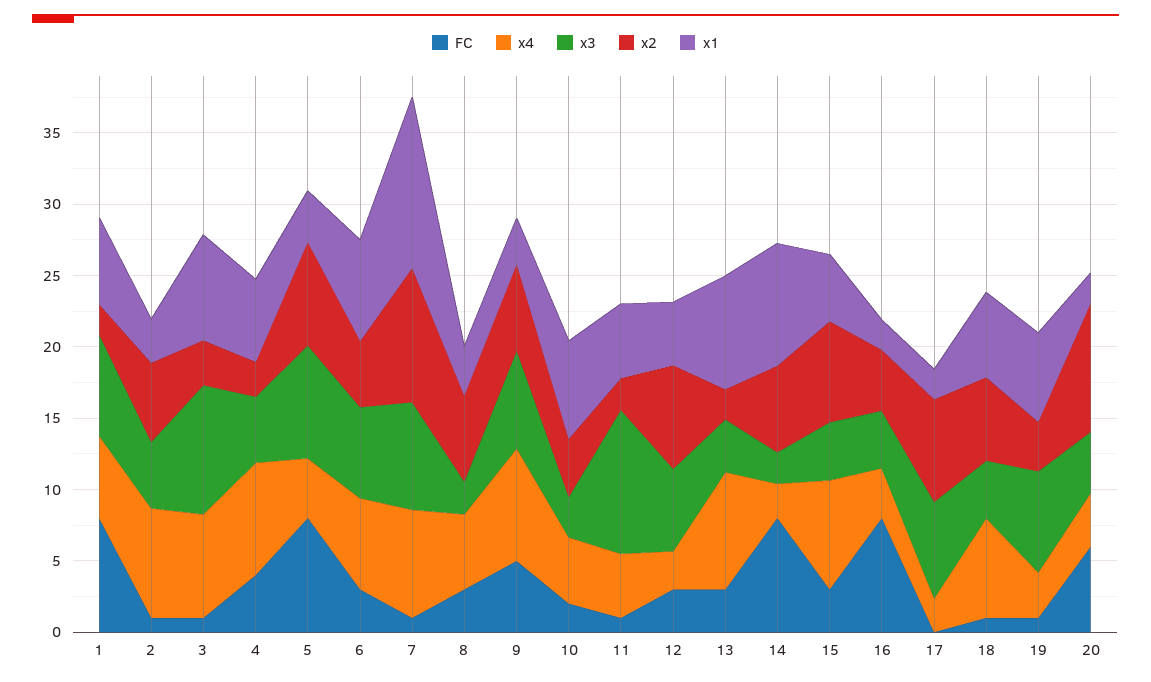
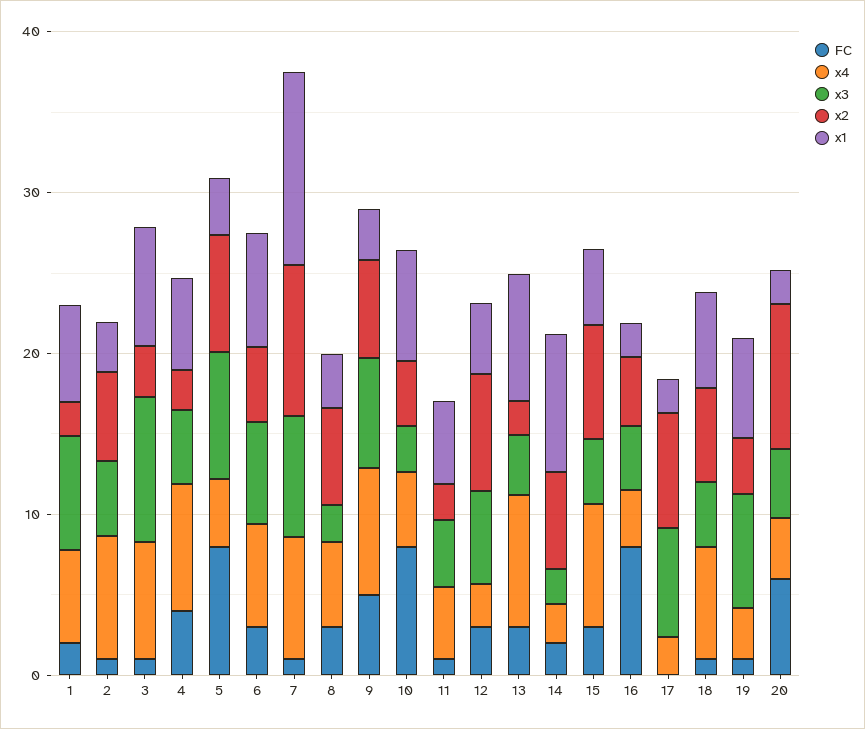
  {
    "FC": {
-     "1": 8,
+     "1": 2,
      "2": 1,
      "3": 1,
      "4": 4,
      "5": 8,
      "6": 3,
      "7": 1,
      "8": 3,
      "9": 5,
-     "10": 2,
+     "10": 8,
      "11": 1,
      "12": 3,
      "13": 3,
-     "14": 8,
+     "14": 2,
      "15": 3,
      "16": 8,
      "17": 0,
      "18": 1,
      "19": 1,
      "20": 6
    },
    "x4": {
      "1": 6,
      "2": 8,
      "3": 7,
      "4": 8,
      "5": 4,
      "6": 6,
      "7": 8,
      "8": 5,
      "9": 8,
      "10": 5,
      "11": 4,
      "12": 3,
      "13": 8,
      "14": 2,
      "15": 8,
      "16": 3,
      "17": 2,
      "18": 7,
      "19": 3,
      "20": 4
    },
    "x3": {
      "1": 7,
      "2": 5,
      "3": 9,
      "4": 5,
      "5": 8,
      "6": 6,
      "7": 8,
      "8": 2,
      "9": 7,
      "10": 3,
-     "11": 10,
+     "11": 4,
      "12": 6,
      "13": 4,
      "14": 2,
      "15": 4,
      "16": 4,
      "17": 7,
      "18": 4,
      "19": 7,
      "20": 4
    },
    "x2": {
      "1": 2,
      "2": 6,
      "3": 3,
      "4": 2,
      "5": 7,
      "6": 5,
      "7": 9,
      "8": 6,
      "9": 6,
      "10": 4,
      "11": 2,
      "12": 7,
      "13": 2,
      "14": 6,
      "15": 7,
      "16": 4,
      "17": 7,
      "18": 6,
      "19": 3,
      "20": 9
    },
    "x1": {
      "1": 6,
      "2": 3,
      "3": 7,
      "4": 6,
      "5": 4,
      "6": 7,
      "7": 12,
      "8": 3,
      "9": 3,
      "10": 7,
      "11": 5,
      "12": 4,
      "13": 8,
      "14": 9,
      "15": 5,
      "16": 2,
      "17": 2,
      "18": 6,
      "19": 6,
      "20": 2
    }
  }

